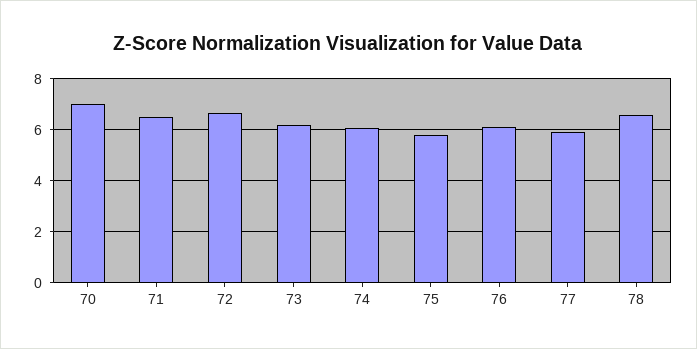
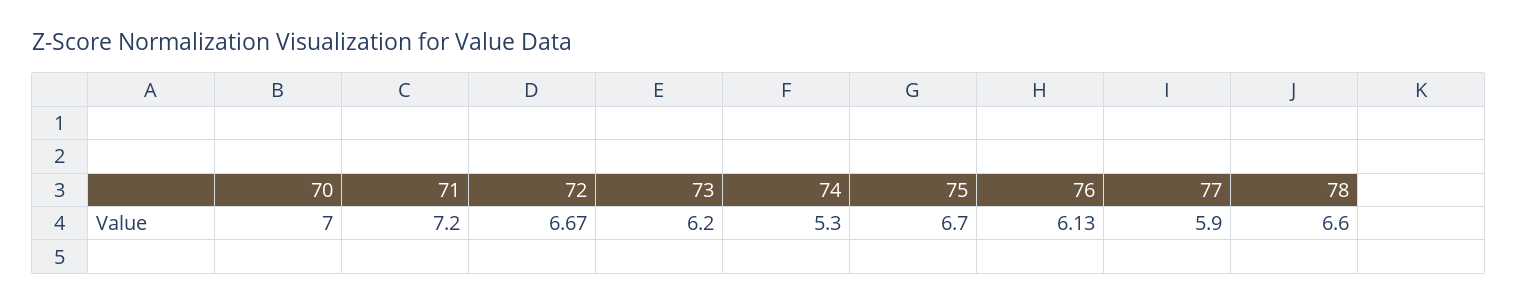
  {
    "70": 7,
-   "71": 6.5,
+   "71": 7.2,
    "72": 6.67,
    "73": 6.2,
-   "74": 6,
+   "74": 5.3,
-   "75": 5.75,
+   "75": 6.7,
    "76": 6.13,
    "77": 5.9,
    "78": 6.6
  }

